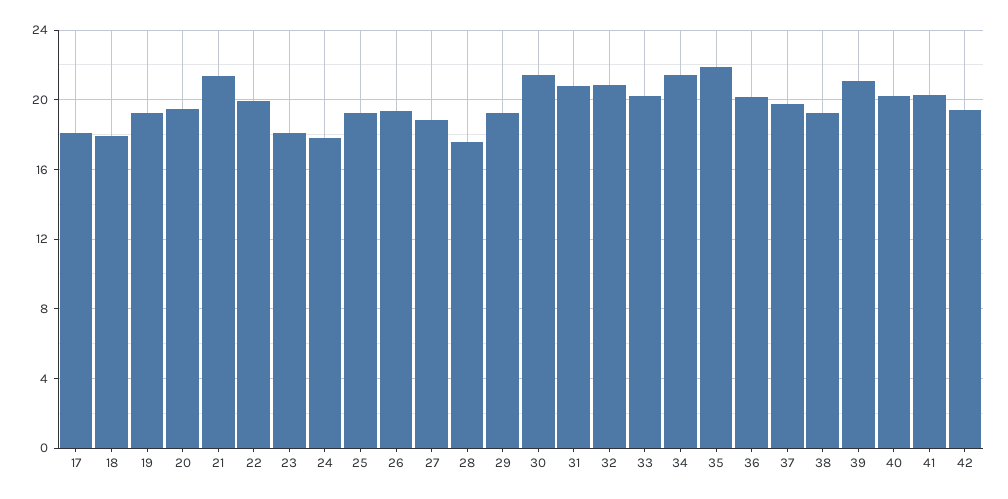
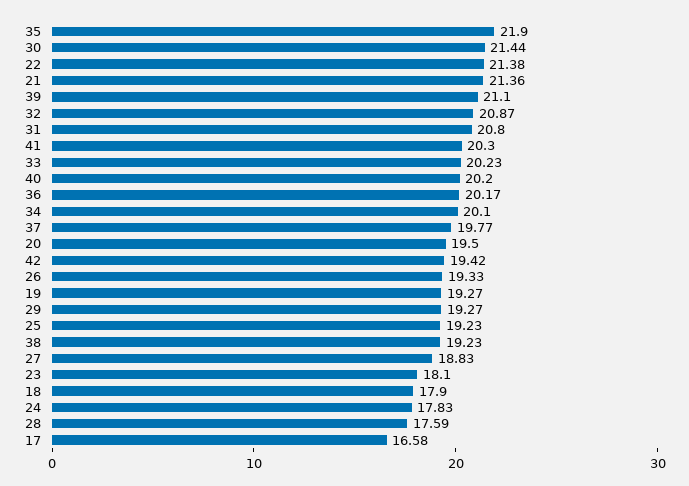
  {
-   "17": 18,
+   "17": 16.58,
    "18": 17.9,
    "19": 19.27,
    "20": 19.5,
    "21": 21.36,
-   "22": 20,
+   "22": 21.38,
    "23": 18.1,
    "24": 17.83,
    "25": 19.23,
    "26": 19.33,
    "27": 18.83,
    "28": 17.59,
    "29": 19.27,
    "30": 21.44,
    "31": 20.8,
    "32": 20.87,
    "33": 20.23,
-   "34": 21.5,
+   "34": 20.1,
    "35": 21.9,
    "36": 20.17,
    "37": 19.77,
    "38": 19.23,
    "39": 21.1,
    "40": 20.2,
    "41": 20.3,
    "42": 19.42
  }

